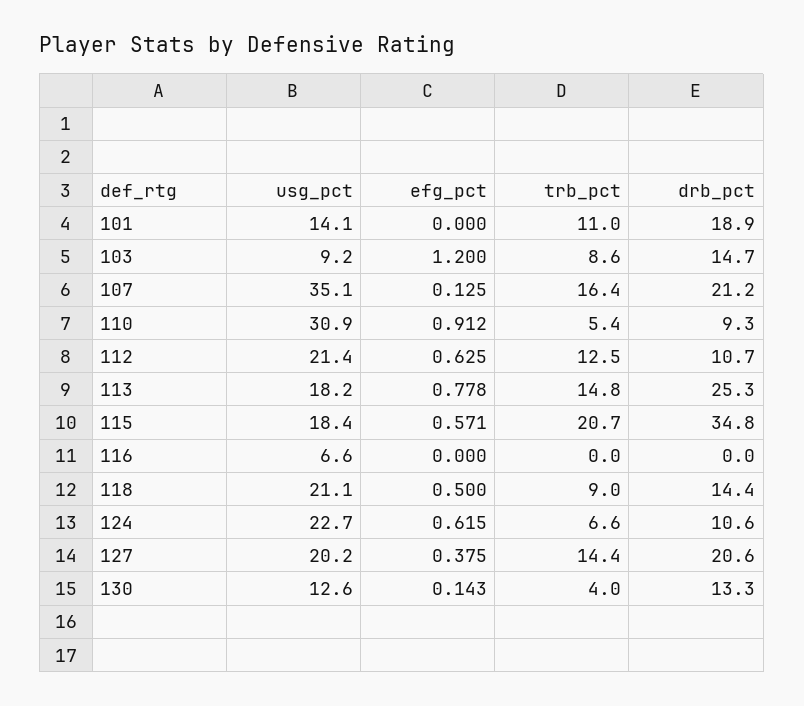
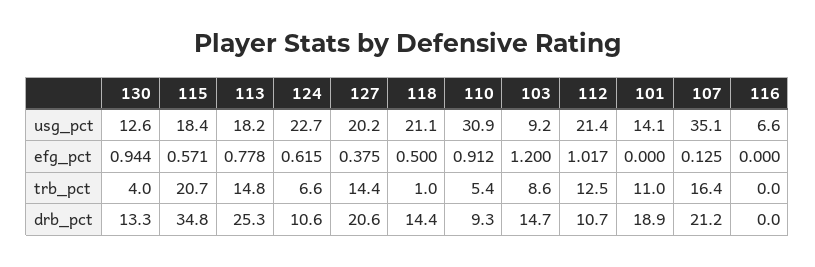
  {
    "usg_pct": {
      "101": 14.1,
      "103": 9.2,
      "107": 35.1,
      "110": 30.9,
      "112": 21.4,
      "113": 18.2,
      "115": 18.4,
      "116": 6.6,
      "118": 21.1,
      "124": 22.7,
      "127": 20.2,
      "130": 12.6
    },
    "efg_pct": {
      "101": 0,
      "103": 1.2,
      "107": 0.125,
      "110": 0.912,
-     "112": 0.625,
+     "112": 1.017,
      "113": 0.778,
      "115": 0.571,
      "116": 0,
      "118": 0.5,
      "124": 0.615,
      "127": 0.375,
-     "130": 0.143
+     "130": 0.944
    },
    "trb_pct": {
      "101": 11,
      "103": 8.6,
      "107": 16.4,
      "110": 5.4,
      "112": 12.5,
      "113": 14.8,
      "115": 20.7,
      "116": 0,
-     "118": 9,
+     "118": 1,
      "124": 6.6,
      "127": 14.4,
      "130": 4
    },
    "drb_pct": {
      "101": 18.9,
      "103": 14.7,
      "107": 21.2,
      "110": 9.3,
      "112": 10.7,
      "113": 25.3,
      "115": 34.8,
      "116": 0,
      "118": 14.4,
      "124": 10.6,
      "127": 20.6,
      "130": 13.3
    }
  }

